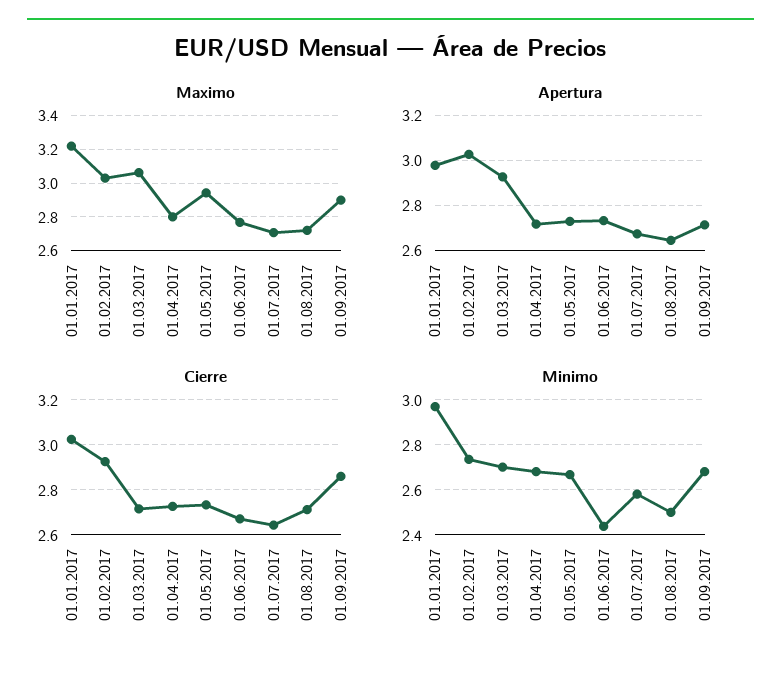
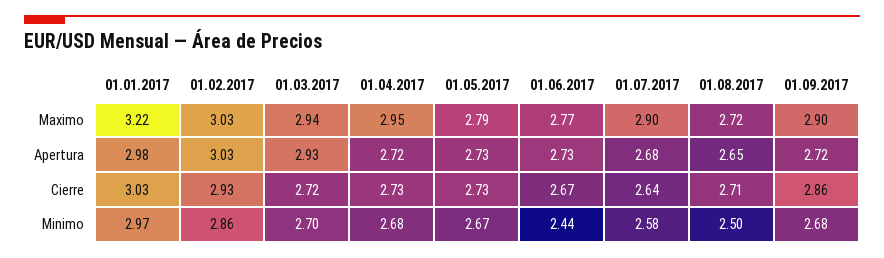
  {
    "Maximo": {
      "01.01.2017": 3.22,
      "01.02.2017": 3.03,
-     "01.03.2017": 3.05,
+     "01.03.2017": 2.94,
-     "01.04.2017": 2.8,
+     "01.04.2017": 2.95,
-     "01.05.2017": 2.95,
+     "01.05.2017": 2.79,
      "01.06.2017": 2.77,
-     "01.07.2017": 2.7,
+     "01.07.2017": 2.9,
      "01.08.2017": 2.72,
      "01.09.2017": 2.9
    },
    "Apertura": {
      "01.01.2017": 2.98,
      "01.02.2017": 3.03,
      "01.03.2017": 2.93,
      "01.04.2017": 2.72,
      "01.05.2017": 2.73,
      "01.06.2017": 2.73,
      "01.07.2017": 2.68,
      "01.08.2017": 2.65,
      "01.09.2017": 2.72
    },
    "Cierre": {
      "01.01.2017": 3.03,
      "01.02.2017": 2.93,
      "01.03.2017": 2.72,
      "01.04.2017": 2.73,
      "01.05.2017": 2.73,
      "01.06.2017": 2.67,
      "01.07.2017": 2.64,
      "01.08.2017": 2.71,
      "01.09.2017": 2.86
    },
    "Minimo": {
      "01.01.2017": 2.97,
-     "01.02.2017": 2.75,
+     "01.02.2017": 2.86,
      "01.03.2017": 2.7,
      "01.04.2017": 2.68,
      "01.05.2017": 2.67,
      "01.06.2017": 2.44,
      "01.07.2017": 2.58,
      "01.08.2017": 2.5,
      "01.09.2017": 2.68
    }
  }

